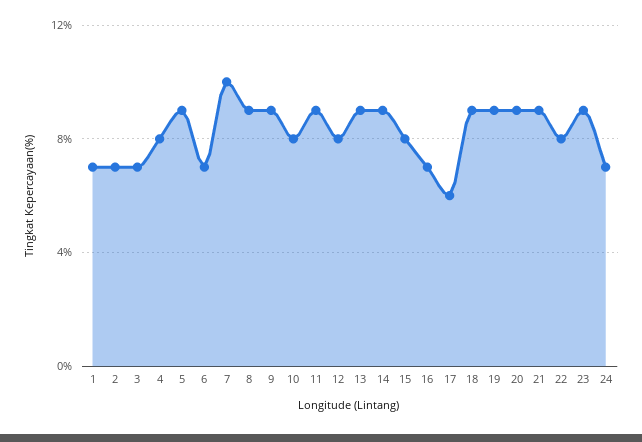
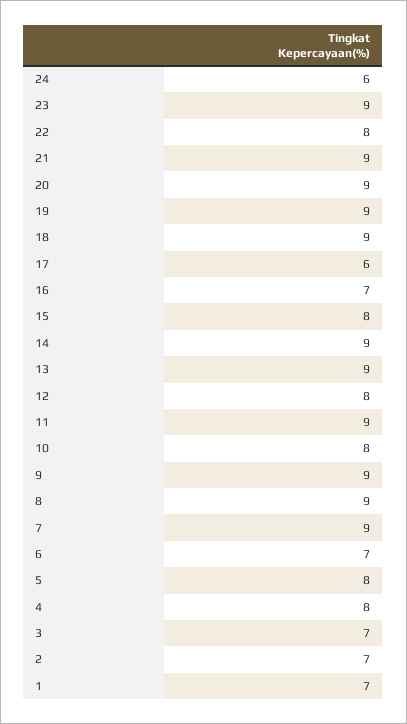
  {
    "1": 7,
    "2": 7,
    "3": 7,
    "4": 8,
-   "5": 9,
+   "5": 8,
    "6": 7,
-   "7": 10,
+   "7": 9,
    "8": 9,
    "9": 9,
    "10": 8,
    "11": 9,
    "12": 8,
    "13": 9,
    "14": 9,
    "15": 8,
    "16": 7,
    "17": 6,
    "18": 9,
    "19": 9,
    "20": 9,
    "21": 9,
    "22": 8,
    "23": 9,
-   "24": 7
+   "24": 6
  }

